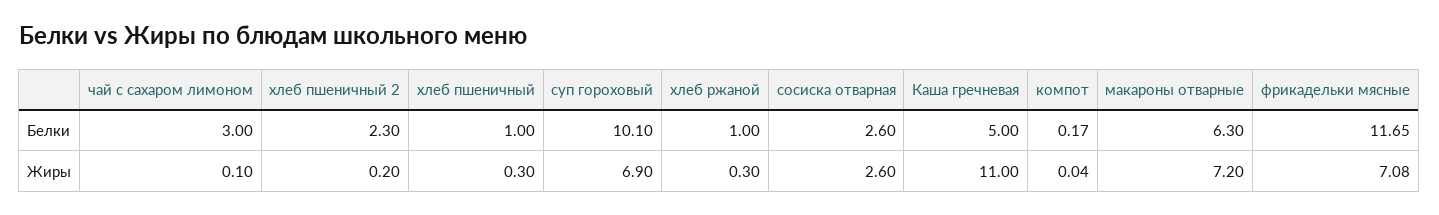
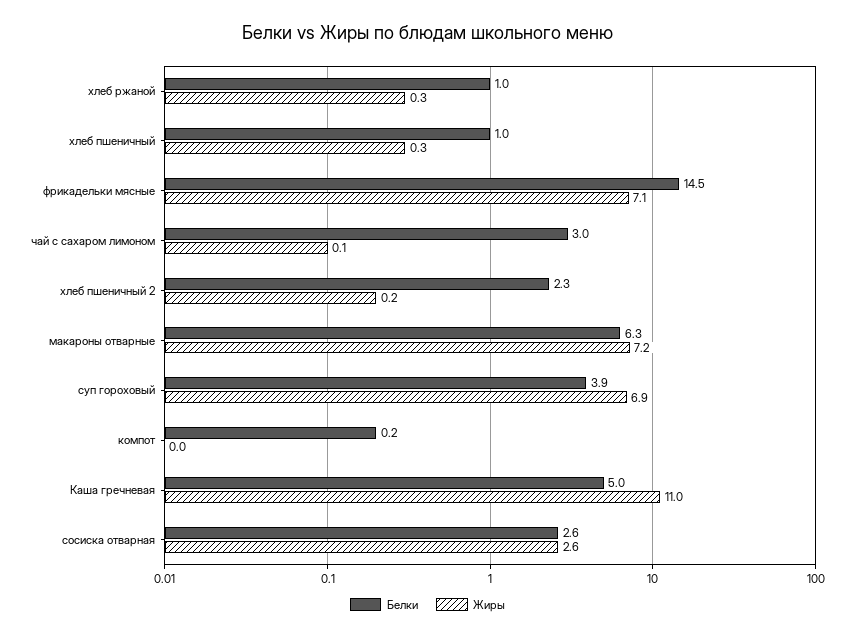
  {
    "Белки": {
      "чай с сахаром лимоном": 3,
      "хлеб пшеничный 2": 2.3,
      "хлеб пшеничный": 1,
-     "суп гороховый": 10.1,
+     "суп гороховый": 3.9,
      "хлеб ржаной": 1,
      "сосиска отварная": 2.6,
      "Каша гречневая": 5,
      "компот": 0.17,
      "макароны отварные": 6.3,
-     "фрикадельки мясные": 11.65
+     "фрикадельки мясные": 14.5
    },
    "Жиры": {
      "чай с сахаром лимоном": 0.1,
      "хлеб пшеничный 2": 0.2,
      "хлеб пшеничный": 0.3,
      "суп гороховый": 6.9,
      "хлеб ржаной": 0.3,
      "сосиска отварная": 2.6,
      "Каша гречневая": 11,
      "компот": 0.04,
      "макароны отварные": 7.2,
      "фрикадельки мясные": 7.08
    }
  }

